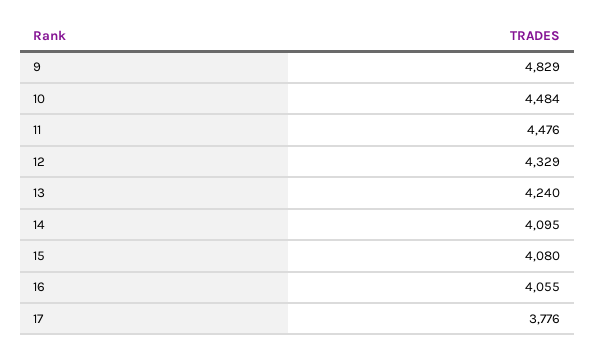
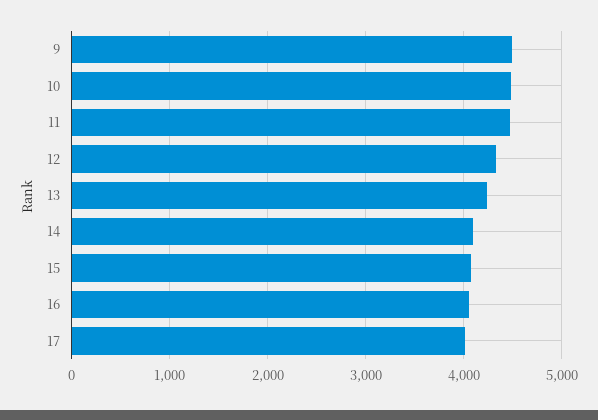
  {
-   "9": 4829,
+   "9": 4500,
    "10": 4484,
    "11": 4476,
    "12": 4329,
    "13": 4240,
    "14": 4095,
    "15": 4080,
    "16": 4055,
-   "17": 3776
+   "17": 4000
  }

